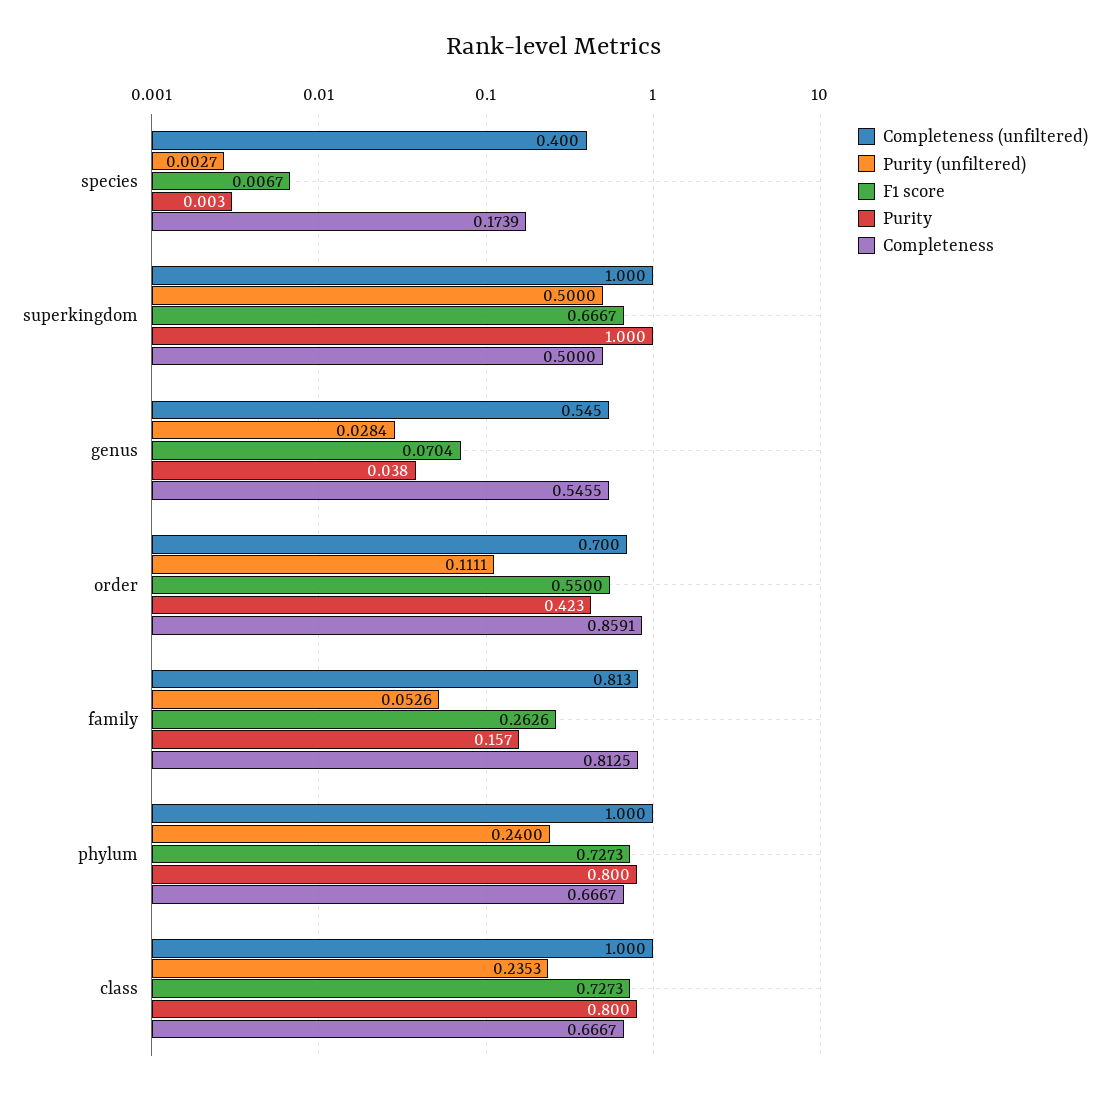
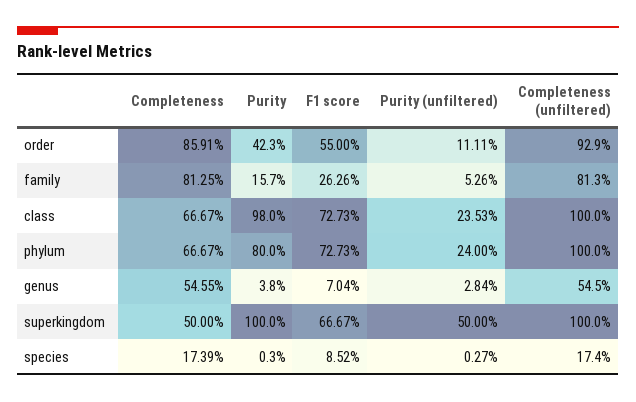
  {
    "Completeness (unfiltered)": {
-     "species": 0.4,
+     "species": 0.174,
      "superkingdom": 1,
      "genus": 0.545,
-     "order": 0.7,
+     "order": 0.929,
      "family": 0.813,
      "phylum": 1,
      "class": 1
    },
    "Purity (unfiltered)": {
      "species": 0.0027,
      "superkingdom": 0.5,
      "genus": 0.0284,
      "order": 0.1111,
      "family": 0.0526,
      "phylum": 0.24,
      "class": 0.2353
    },
    "F1 score": {
-     "species": 0.0067,
+     "species": 0.0852,
      "superkingdom": 0.6667,
      "genus": 0.0704,
      "order": 0.55,
      "family": 0.2626,
      "phylum": 0.7273,
      "class": 0.7273
    },
    "Purity": {
      "species": 0.003,
      "superkingdom": 1,
      "genus": 0.038,
      "order": 0.423,
      "family": 0.157,
      "phylum": 0.8,
-     "class": 0.8
+     "class": 0.98
    },
    "Completeness": {
      "species": 0.1739,
      "superkingdom": 0.5,
      "genus": 0.5455,
      "order": 0.8591,
      "family": 0.8125,
      "phylum": 0.6667,
      "class": 0.6667
    }
  }

